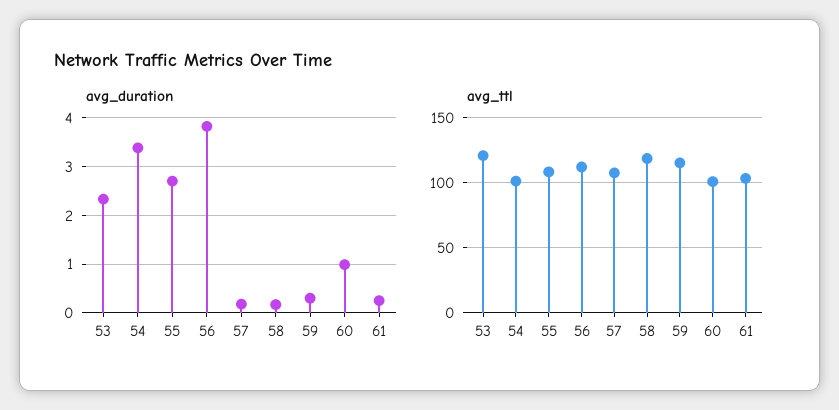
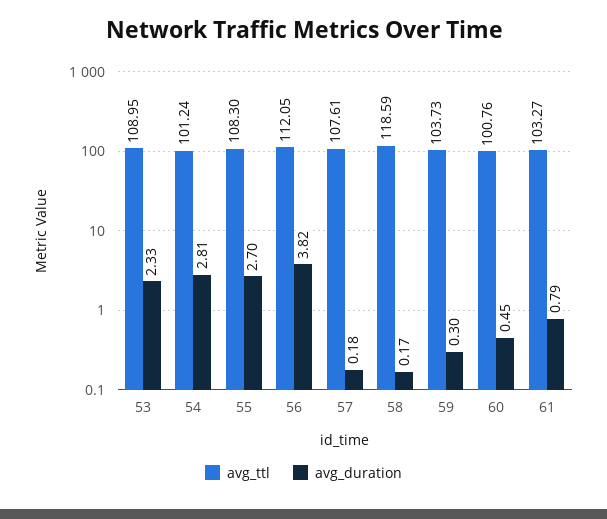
  {
    "avg_duration": {
      "53": 2.33,
-     "54": 3.4,
+     "54": 2.81,
      "55": 2.7,
      "56": 3.82,
      "57": 0.18,
      "58": 0.17,
      "59": 0.3,
-     "60": 1,
+     "60": 0.45,
-     "61": 0.2
+     "61": 0.79
    },
    "avg_ttl": {
-     "53": 120,
+     "53": 108.95,
      "54": 101.24,
      "55": 108.3,
      "56": 112.05,
      "57": 107.61,
      "58": 118.59,
-     "59": 115,
+     "59": 103.73,
      "60": 100.76,
      "61": 103.27
    }
  }

